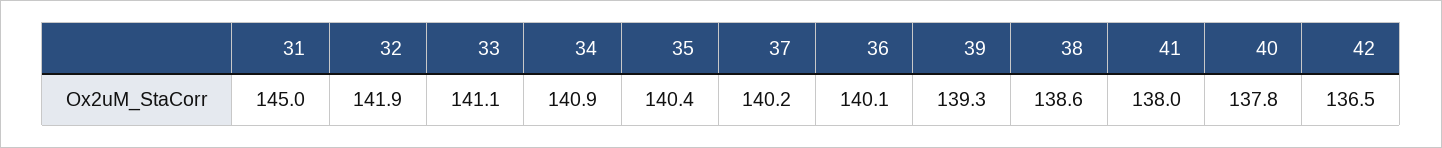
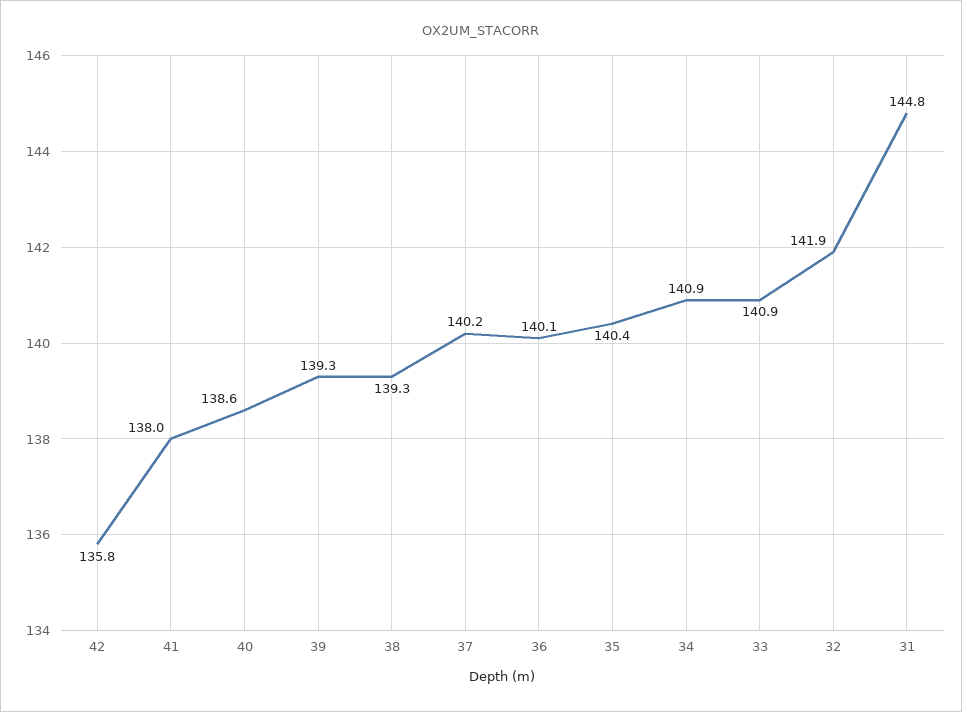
  {
-   "31": 145,
+   "31": 144.8,
    "32": 141.9,
-   "33": 141.1,
+   "33": 140.9,
    "34": 140.9,
    "35": 140.4,
    "37": 140.2,
    "36": 140.1,
    "39": 139.3,
-   "38": 138.6,
+   "38": 139.3,
    "41": 138,
-   "40": 137.8,
+   "40": 138.6,
-   "42": 136.5
+   "42": 135.8
  }

